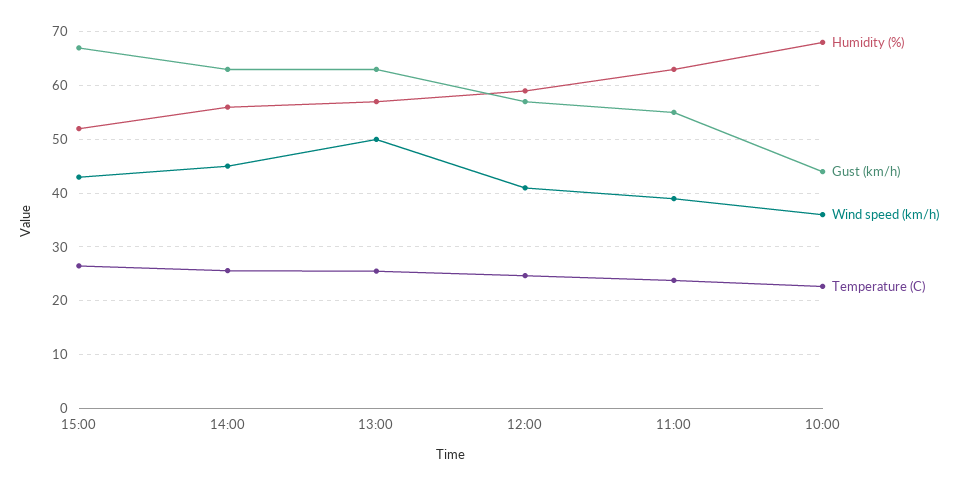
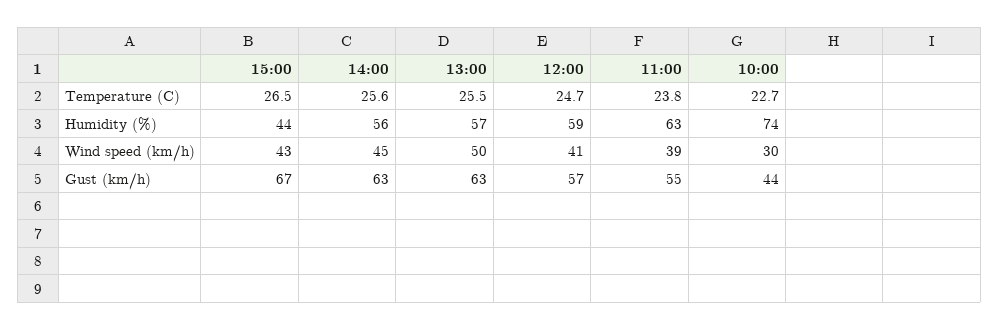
  {
    "Humidity (%)": {
-     "15:00": 52,
+     "15:00": 44,
      "14:00": 56,
      "13:00": 57,
      "12:00": 59,
      "11:00": 63,
-     "10:00": 68
+     "10:00": 74
    },
    "Gust (km/h)": {
      "15:00": 67,
      "14:00": 63,
      "13:00": 63,
      "12:00": 57,
      "11:00": 55,
      "10:00": 44
    },
    "Wind speed (km/h)": {
      "15:00": 43,
      "14:00": 45,
      "13:00": 50,
      "12:00": 41,
      "11:00": 39,
-     "10:00": 36
+     "10:00": 30
    },
    "Temperature (C)": {
      "15:00": 26.5,
      "14:00": 25.6,
      "13:00": 25.5,
      "12:00": 24.7,
      "11:00": 23.8,
      "10:00": 22.7
    }
  }

